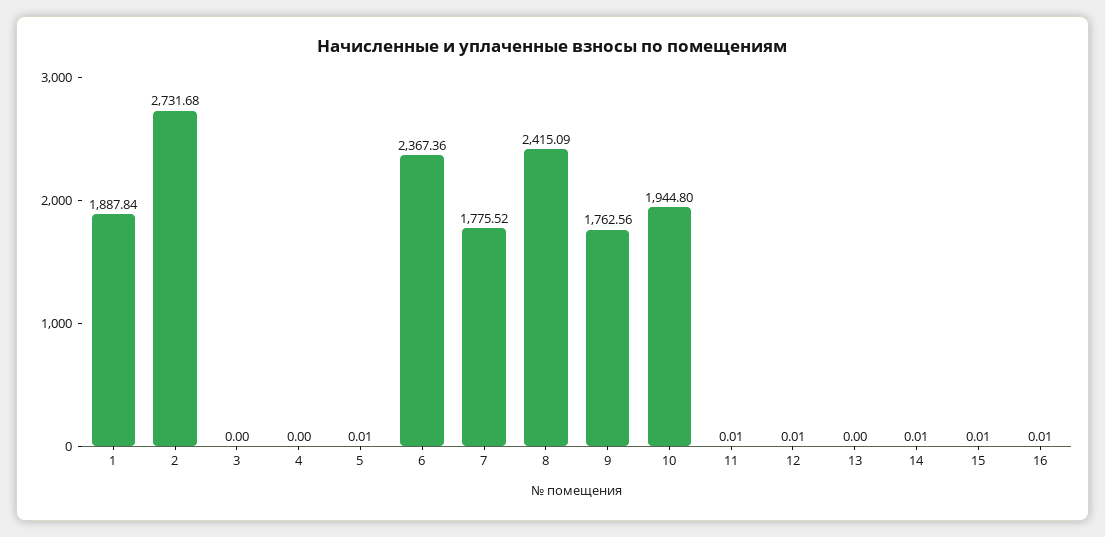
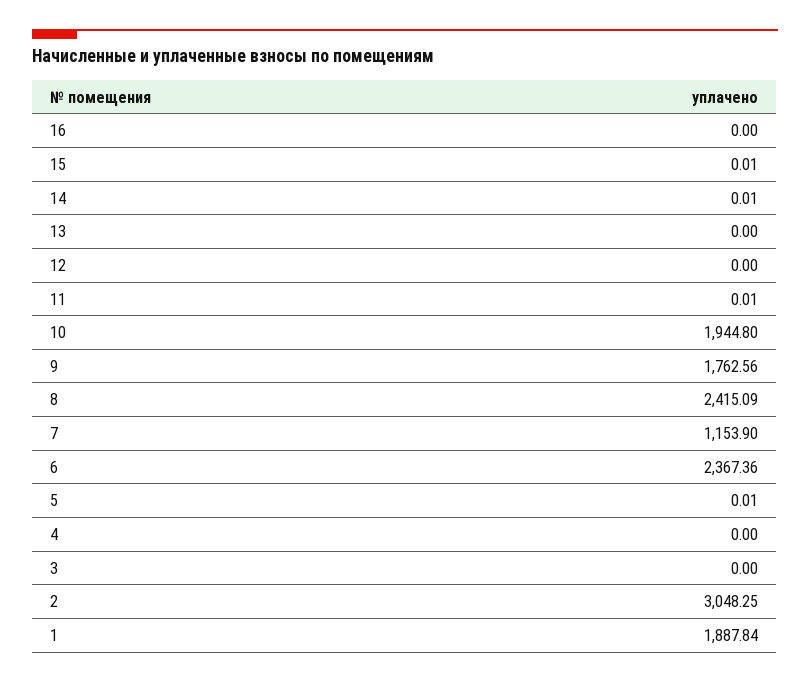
  {
    "1": 1887.84,
-   "2": 2731.68,
+   "2": 3048.25,
    "3": 0,
    "4": 0,
    "5": 0.01,
    "6": 2367.36,
-   "7": 1775.52,
+   "7": 1153.9,
    "8": 2415.09,
    "9": 1762.56,
    "10": 1944.8,
    "11": 0.01,
-   "12": 0.01,
+   "12": 0,
    "13": 0,
    "14": 0.01,
    "15": 0.01,
-   "16": 0.01
+   "16": 0
  }

